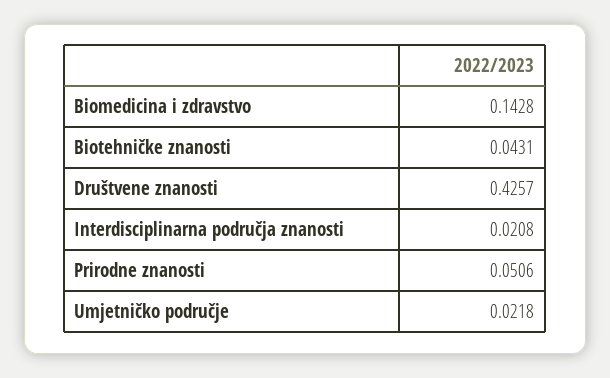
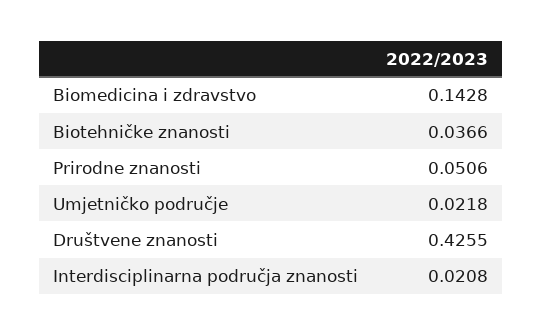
  {
    "Biomedicina i zdravstvo": 0.1428,
-   "Biotehničke znanosti": 0.0431,
+   "Biotehničke znanosti": 0.0366,
-   "Društvene znanosti": 0.4257,
+   "Društvene znanosti": 0.4255,
    "Interdisciplinarna područja znanosti": 0.0208,
    "Prirodne znanosti": 0.0506,
    "Umjetničko područje": 0.0218
  }

